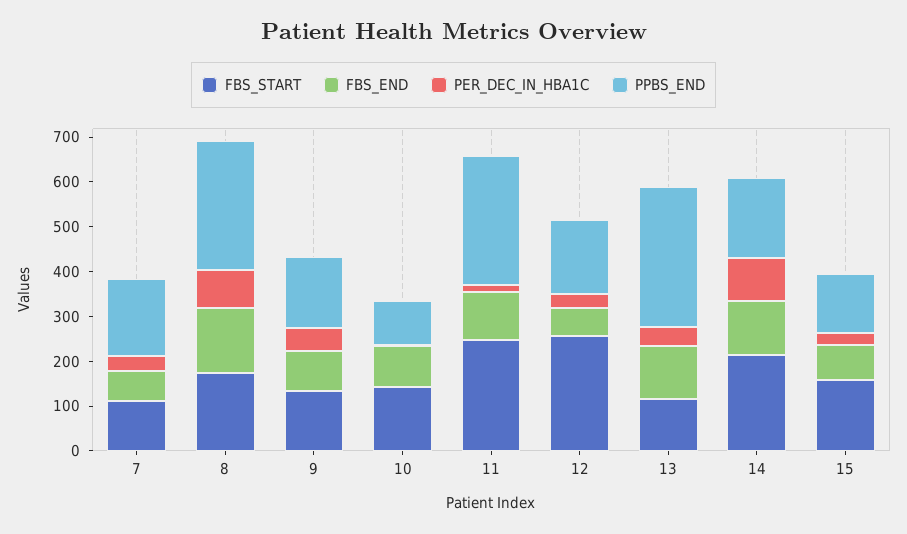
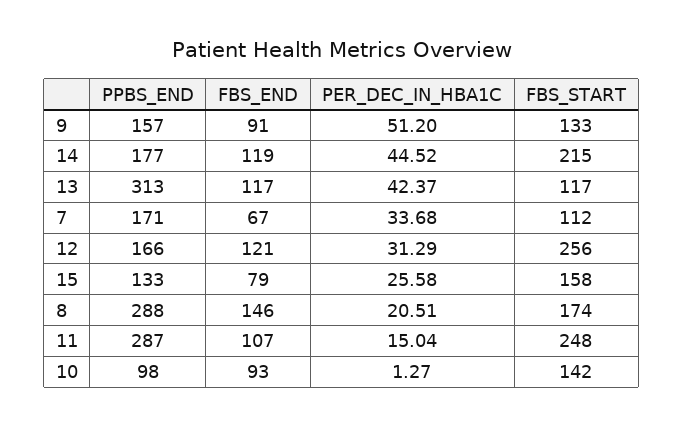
  {
    "FBS_START": {
      "7": 112,
      "8": 174,
      "9": 133,
      "10": 142,
      "11": 248,
      "12": 256,
      "13": 117,
      "14": 215,
      "15": 158
    },
    "FBS_END": {
      "7": 67,
      "8": 146,
      "9": 91,
      "10": 93,
      "11": 107,
-     "12": 60,
+     "12": 121,
      "13": 117,
      "14": 119,
      "15": 79
    },
    "PER_DEC_IN_HBA1C": {
      "7": 33.68,
-     "8": 80,
+     "8": 20.51,
      "9": 51.2,
      "10": 1.27,
      "11": 15.04,
      "12": 31.29,
      "13": 42.37,
-     "14": 100,
+     "14": 44.52,
      "15": 25.58
    },
    "PPBS_END": {
      "7": 171,
      "8": 288,
      "9": 157,
      "10": 98,
      "11": 287,
      "12": 166,
      "13": 313,
      "14": 177,
      "15": 133
    }
  }

